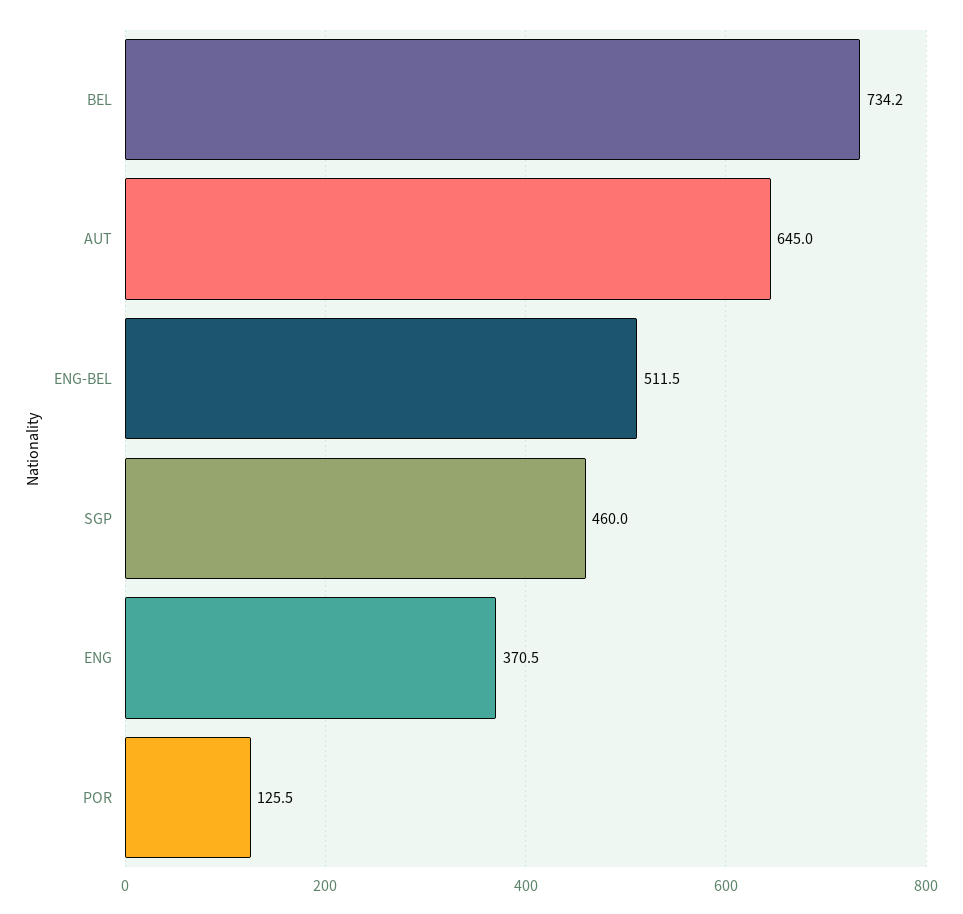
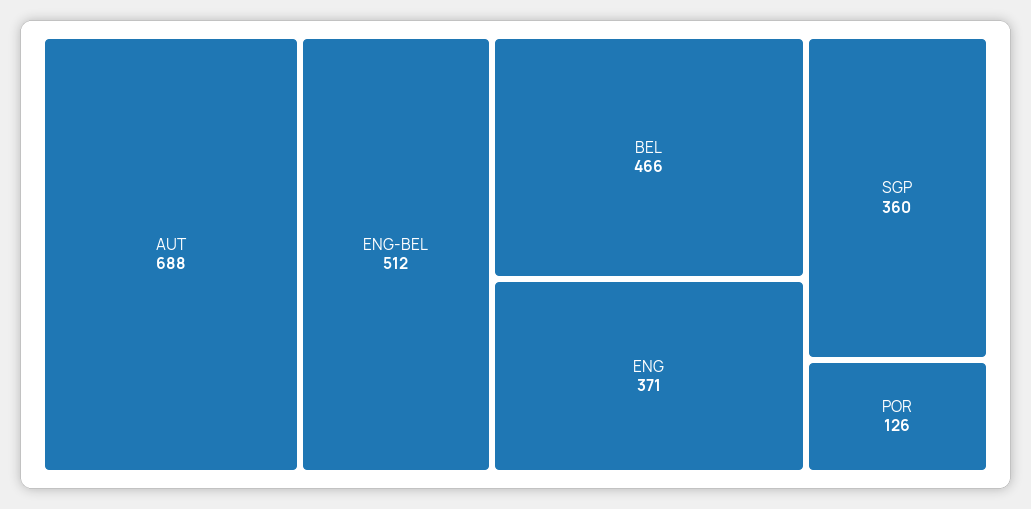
  {
-   "BEL": 734.2,
+   "BEL": 466,
-   "AUT": 645,
+   "AUT": 688,
    "ENG-BEL": 511.5,
-   "SGP": 460,
+   "SGP": 360,
    "ENG": 370.5,
    "POR": 125.5
  }

